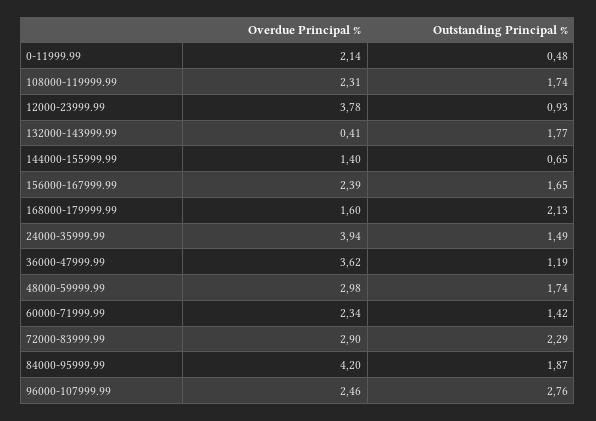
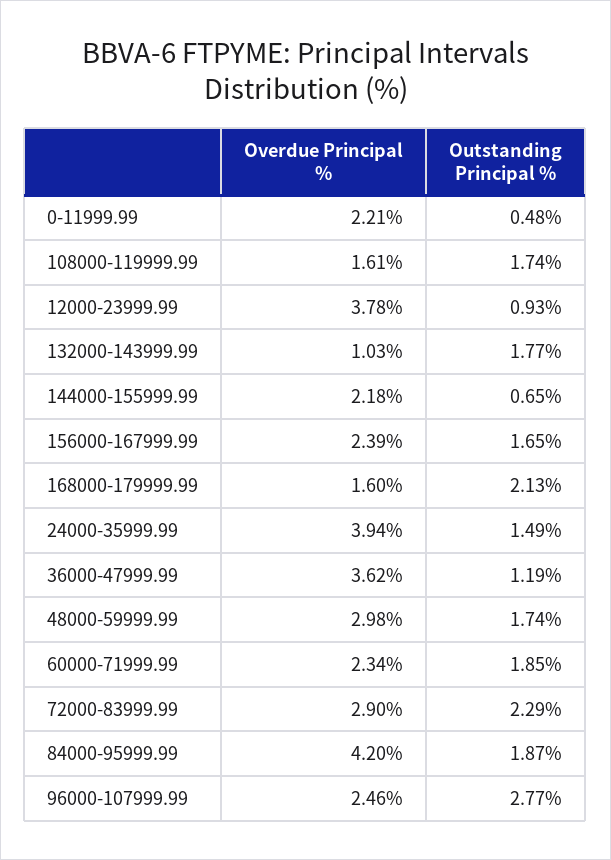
  {
    "Overdue Principal %": {
-     "0-11999.99": 2.14,
+     "0-11999.99": 2.21,
-     "108000-119999.99": 2.31,
+     "108000-119999.99": 1.61,
      "12000-23999.99": 3.78,
-     "132000-143999.99": 0.41,
+     "132000-143999.99": 1.03,
-     "144000-155999.99": 1.4,
+     "144000-155999.99": 2.18,
      "156000-167999.99": 2.39,
      "168000-179999.99": 1.6,
      "24000-35999.99": 3.94,
      "36000-47999.99": 3.62,
      "48000-59999.99": 2.98,
      "60000-71999.99": 2.34,
      "72000-83999.99": 2.9,
      "84000-95999.99": 4.2,
      "96000-107999.99": 2.46
    },
    "Outstanding Principal %": {
      "0-11999.99": 0.48,
      "108000-119999.99": 1.74,
      "12000-23999.99": 0.93,
      "132000-143999.99": 1.77,
      "144000-155999.99": 0.65,
      "156000-167999.99": 1.65,
      "168000-179999.99": 2.13,
      "24000-35999.99": 1.49,
      "36000-47999.99": 1.19,
      "48000-59999.99": 1.74,
-     "60000-71999.99": 1.42,
+     "60000-71999.99": 1.85,
      "72000-83999.99": 2.29,
      "84000-95999.99": 1.87,
-     "96000-107999.99": 2.76
+     "96000-107999.99": 2.77
    }
  }

